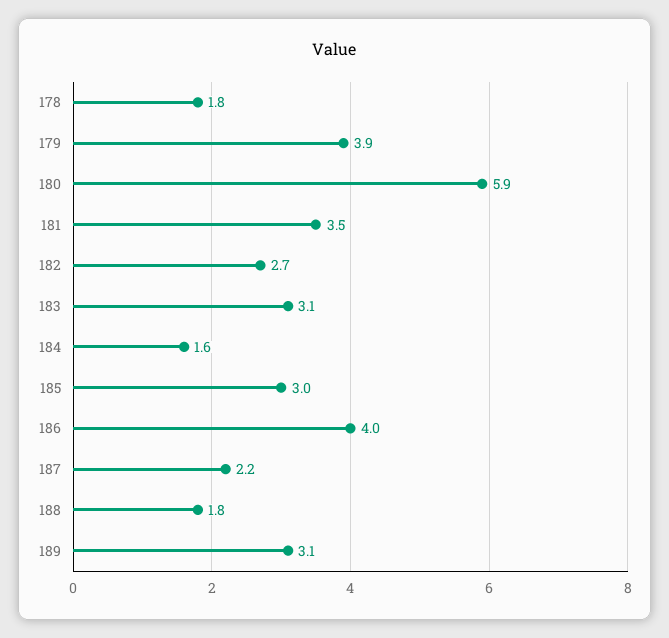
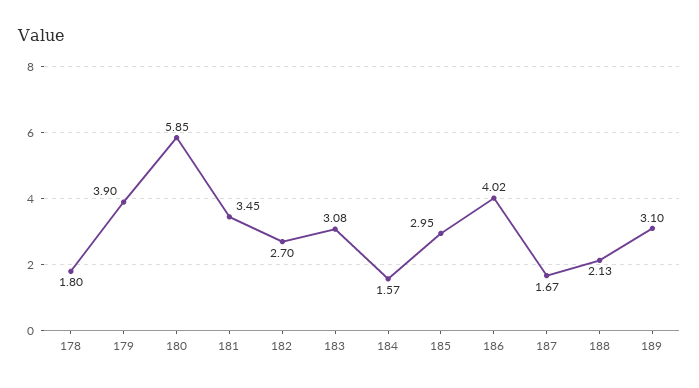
  {
    "178": 1.8,
    "179": 3.9,
    "180": 5.85,
    "181": 3.45,
    "182": 2.7,
    "183": 3.08,
    "184": 1.57,
    "185": 2.95,
    "186": 4.02,
-   "187": 2.2,
+   "187": 1.67,
-   "188": 1.8,
+   "188": 2.13,
    "189": 3.1
  }

